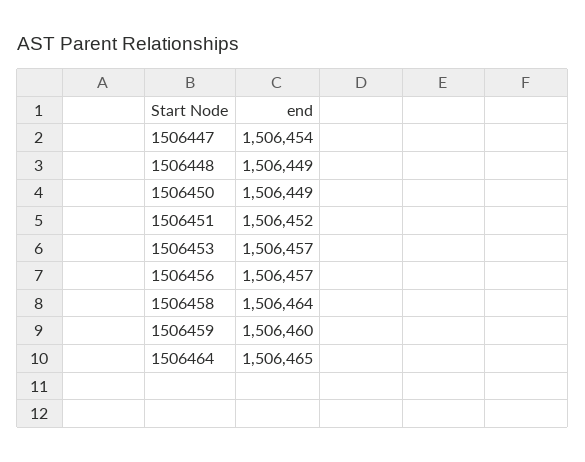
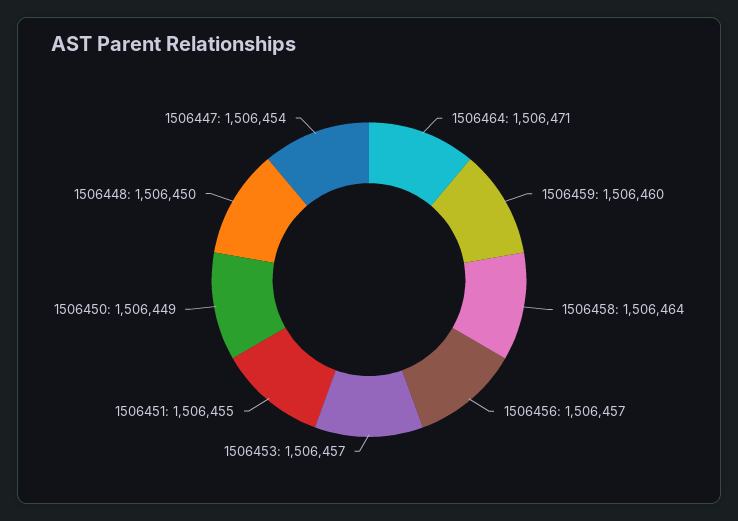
  {
    "1506447": 1506454,
-   "1506448": 1506449,
+   "1506448": 1506450,
    "1506450": 1506449,
-   "1506451": 1506452,
+   "1506451": 1506455,
    "1506453": 1506457,
    "1506456": 1506457,
    "1506458": 1506464,
    "1506459": 1506460,
-   "1506464": 1506465
+   "1506464": 1506471
  }

